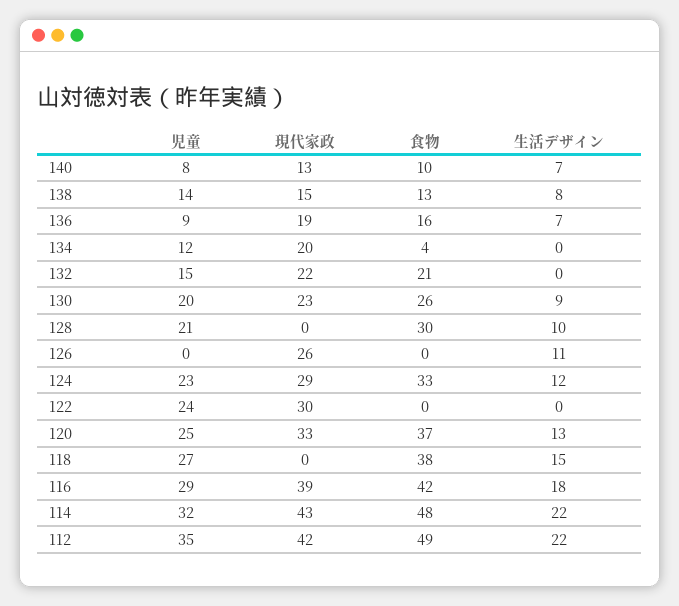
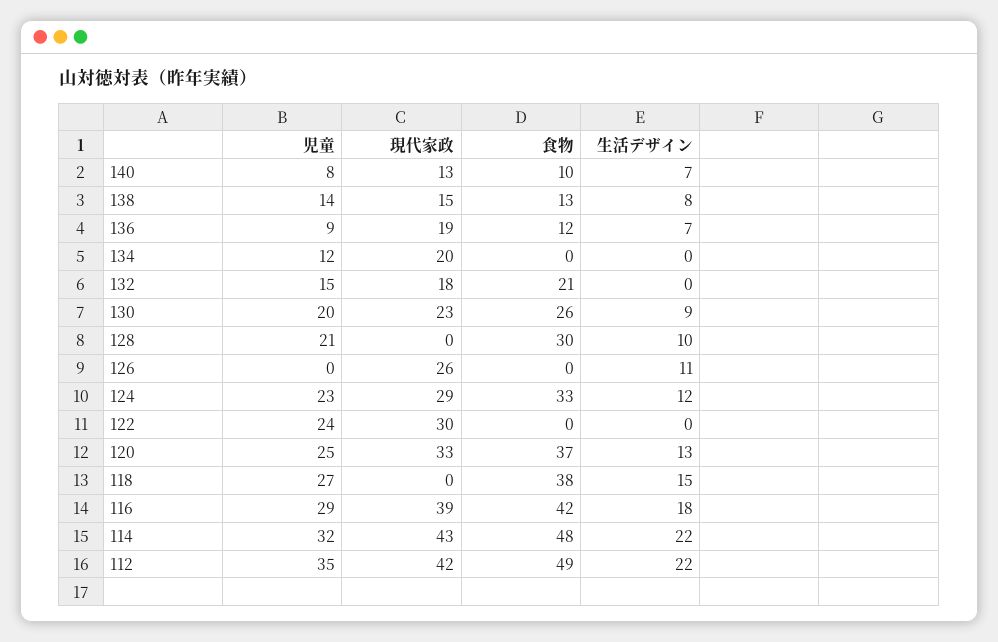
  {
    "児童": {
      "140": 8,
      "138": 14,
      "136": 9,
      "134": 12,
      "132": 15,
      "130": 20,
      "128": 21,
      "126": 0,
      "124": 23,
      "122": 24,
      "120": 25,
      "118": 27,
      "116": 29,
      "114": 32,
      "112": 35
    },
    "現代家政": {
      "140": 13,
      "138": 15,
      "136": 19,
      "134": 20,
-     "132": 22,
+     "132": 18,
      "130": 23,
      "128": 0,
      "126": 26,
      "124": 29,
      "122": 30,
      "120": 33,
      "118": 0,
      "116": 39,
      "114": 43,
      "112": 42
    },
    "食物": {
      "140": 10,
      "138": 13,
-     "136": 16,
+     "136": 12,
-     "134": 4,
+     "134": 0,
      "132": 21,
      "130": 26,
      "128": 30,
      "126": 0,
      "124": 33,
      "122": 0,
      "120": 37,
      "118": 38,
      "116": 42,
      "114": 48,
      "112": 49
    },
    "生活デザイン": {
      "140": 7,
      "138": 8,
      "136": 7,
      "134": 0,
      "132": 0,
      "130": 9,
      "128": 10,
      "126": 11,
      "124": 12,
      "122": 0,
      "120": 13,
      "118": 15,
      "116": 18,
      "114": 22,
      "112": 22
    }
  }

